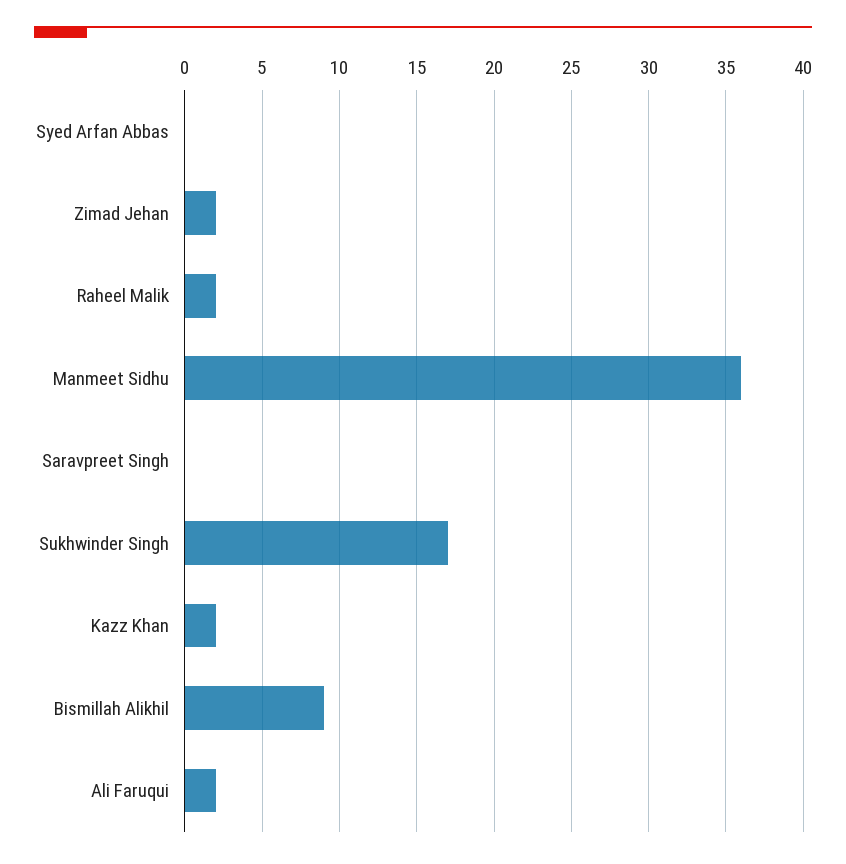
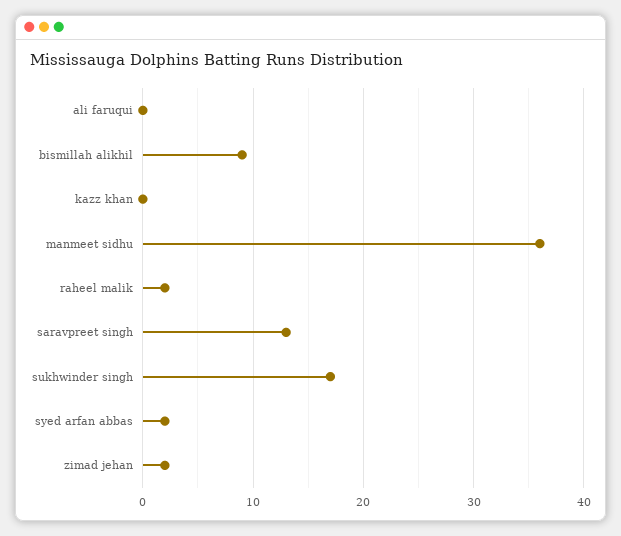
  {
-   "Syed Arfan Abbas": 0,
+   "Syed Arfan Abbas": 2,
    "Zimad Jehan": 2,
    "Raheel Malik": 2,
    "Manmeet Sidhu": 36,
-   "Saravpreet Singh": 0,
+   "Saravpreet Singh": 13,
    "Sukhwinder Singh": 17,
-   "Kazz Khan": 2,
+   "Kazz Khan": 0,
    "Bismillah Alikhil": 9,
-   "Ali Faruqui": 2
+   "Ali Faruqui": 0
  }

